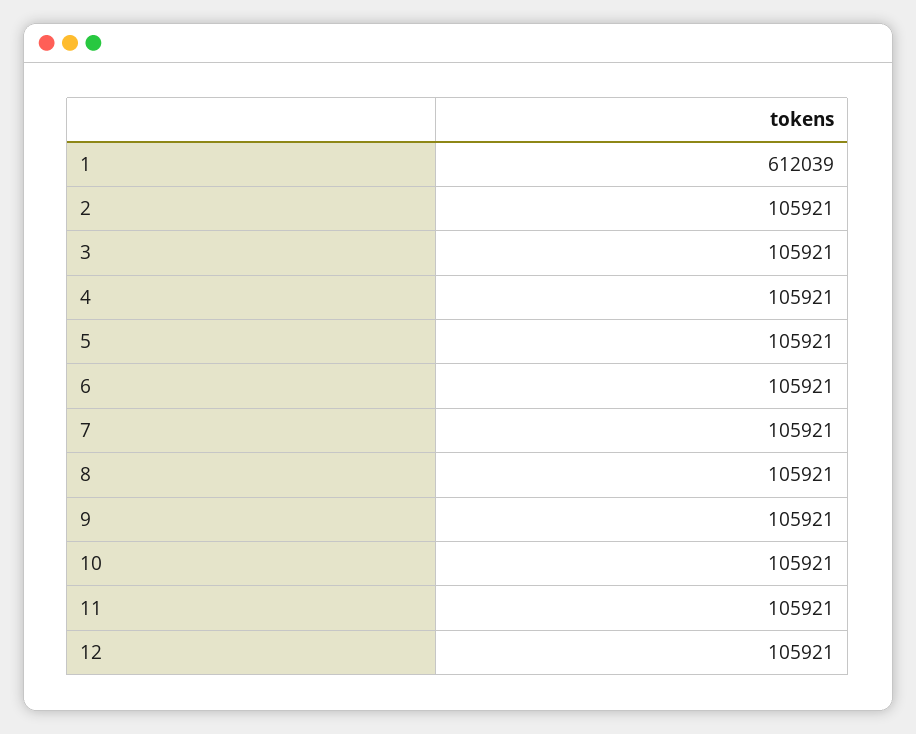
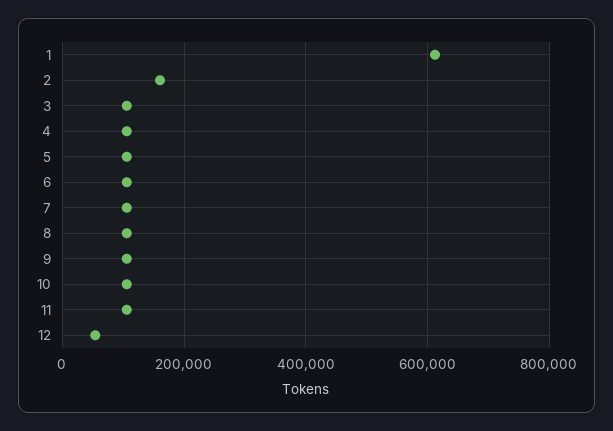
  {
    "1": 612039,
-   "2": 105921,
+   "2": 160000,
    "3": 105921,
    "4": 105921,
    "5": 105921,
    "6": 105921,
    "7": 105921,
    "8": 105921,
    "9": 105921,
    "10": 105921,
    "11": 105921,
-   "12": 105921
+   "12": 60000
  }

